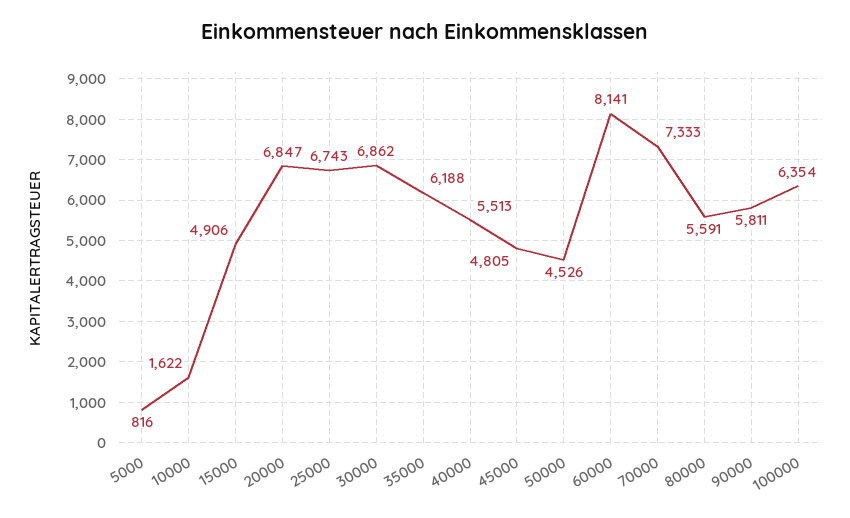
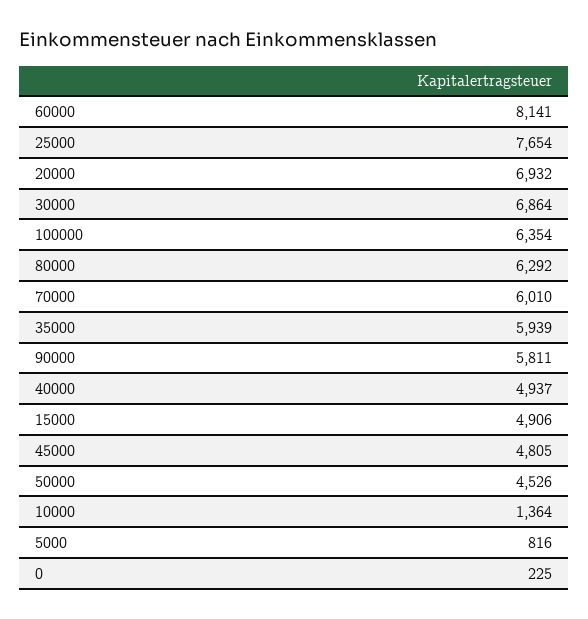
  {
    "5000": 816,
-   "10000": 1622,
+   "10000": 1364,
    "15000": 4906,
-   "20000": 6847,
+   "20000": 6932,
-   "25000": 6743,
+   "25000": 7654,
-   "30000": 6862,
+   "30000": 6864,
-   "35000": 6188,
+   "35000": 5939,
-   "40000": 5513,
+   "40000": 4937,
    "45000": 4805,
    "50000": 4526,
    "60000": 8141,
-   "70000": 7333,
+   "70000": 6010,
-   "80000": 5591,
+   "80000": 6292,
    "90000": 5811,
-   "100000": 6354
+   "100000": 6354,
+   "0": 225
  }

